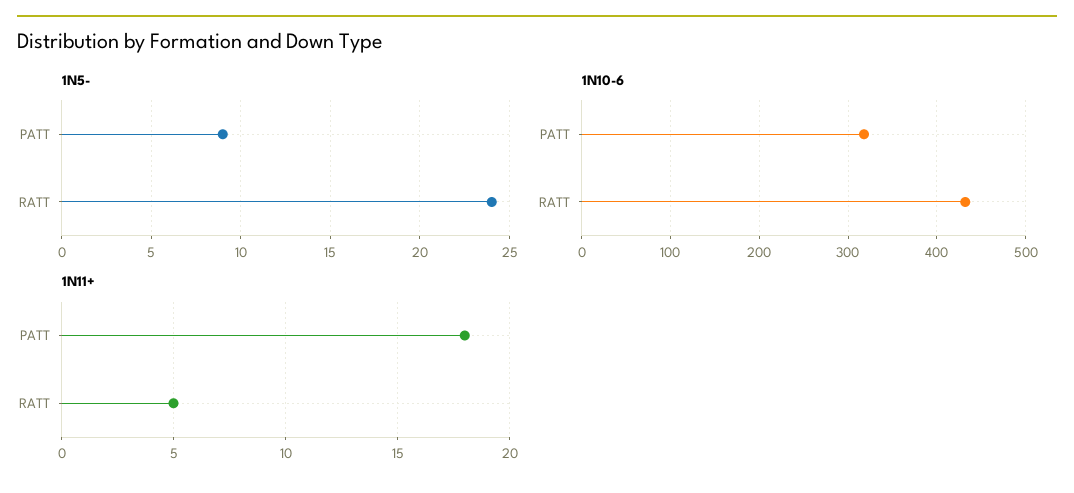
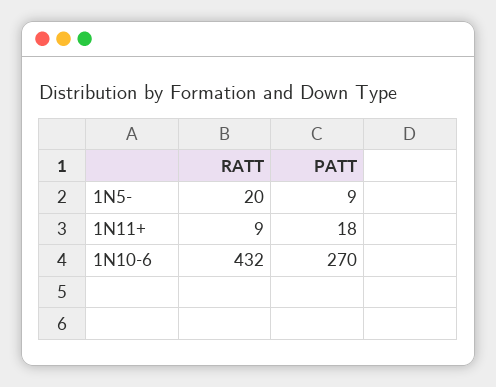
  {
    "1N5-": {
      "PATT": 9,
-     "RATT": 24
+     "RATT": 20
    },
    "1N10-6": {
-     "PATT": 320,
+     "PATT": 270,
      "RATT": 432
    },
    "1N11+": {
      "PATT": 18,
-     "RATT": 5
+     "RATT": 9
    }
  }

